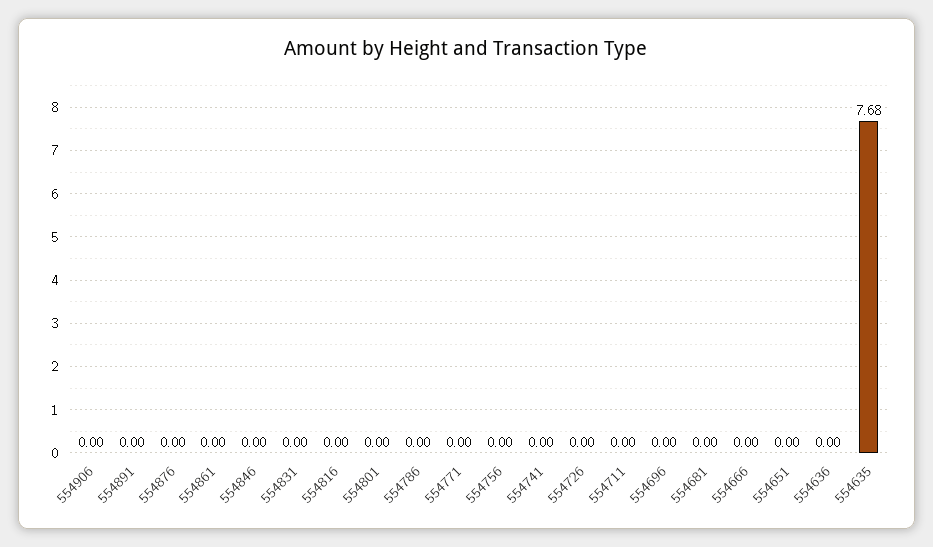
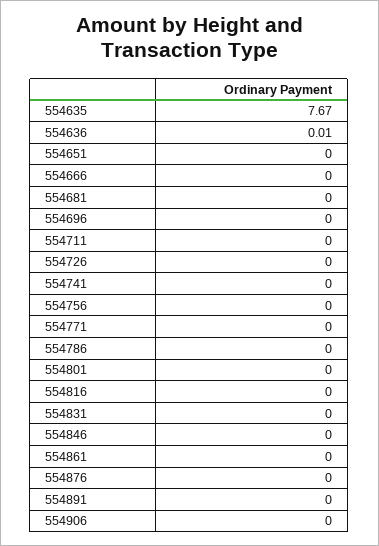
  {
    "554906": 0,
    "554891": 0,
    "554876": 0,
    "554861": 0,
    "554846": 0,
    "554831": 0,
    "554816": 0,
    "554801": 0,
    "554786": 0,
    "554771": 0,
    "554756": 0,
    "554741": 0,
    "554726": 0,
    "554711": 0,
    "554696": 0,
    "554681": 0,
    "554666": 0,
    "554651": 0,
-   "554636": 0,
+   "554636": 0.01,
-   "554635": 7.68
+   "554635": 7.67
  }

